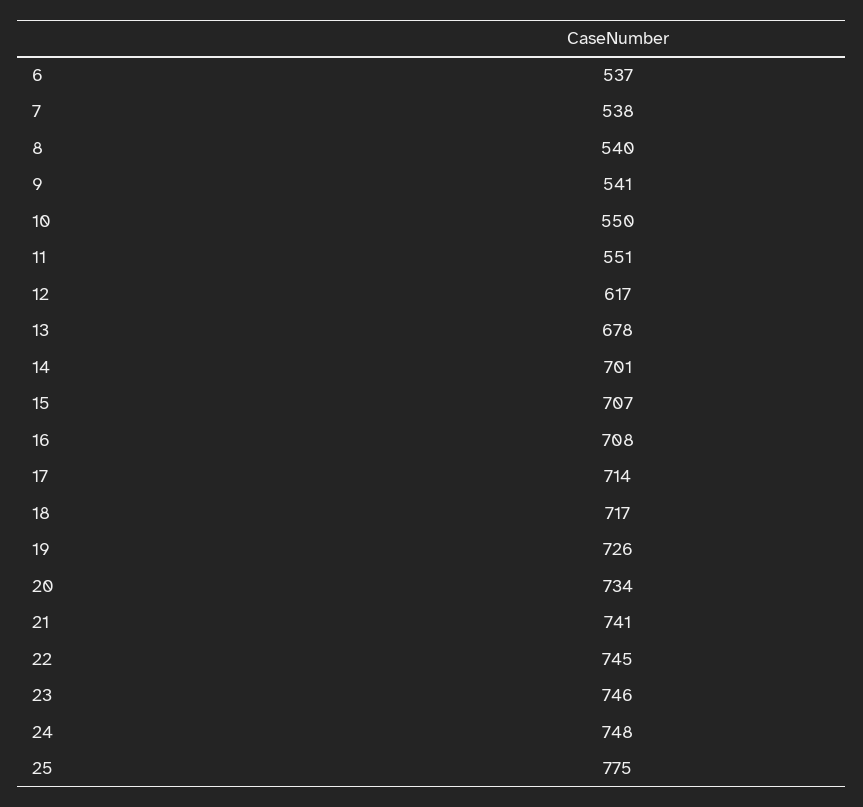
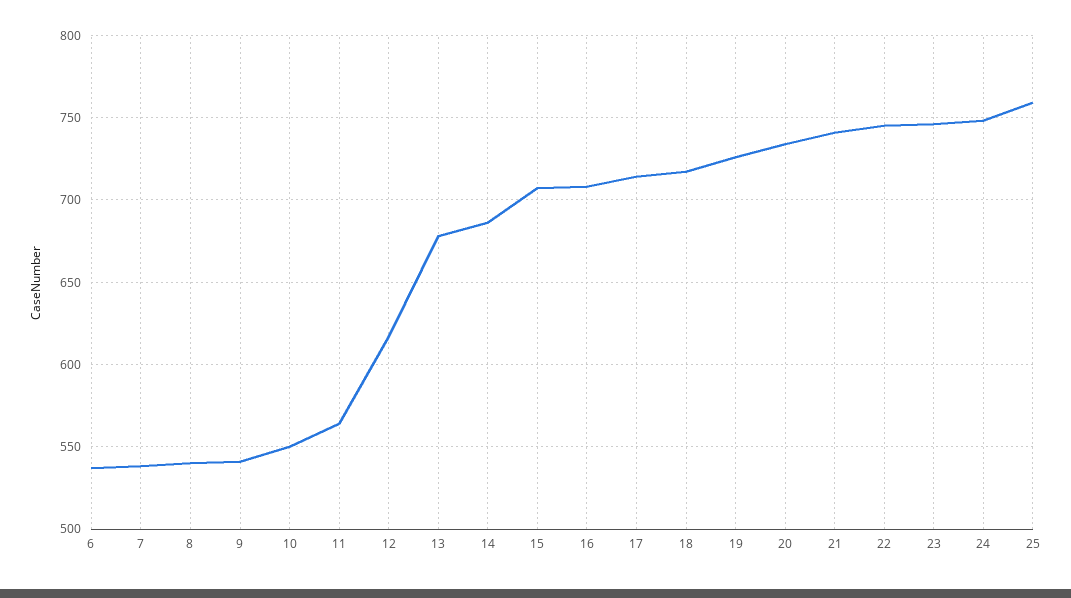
  {
    "6": 537,
    "7": 538,
    "8": 540,
    "9": 541,
    "10": 550,
-   "11": 551,
+   "11": 565,
    "12": 617,
    "13": 678,
-   "14": 701,
+   "14": 685,
    "15": 707,
    "16": 708,
    "17": 714,
    "18": 717,
    "19": 726,
    "20": 734,
    "21": 741,
    "22": 745,
    "23": 746,
    "24": 748,
-   "25": 775
+   "25": 760
  }

